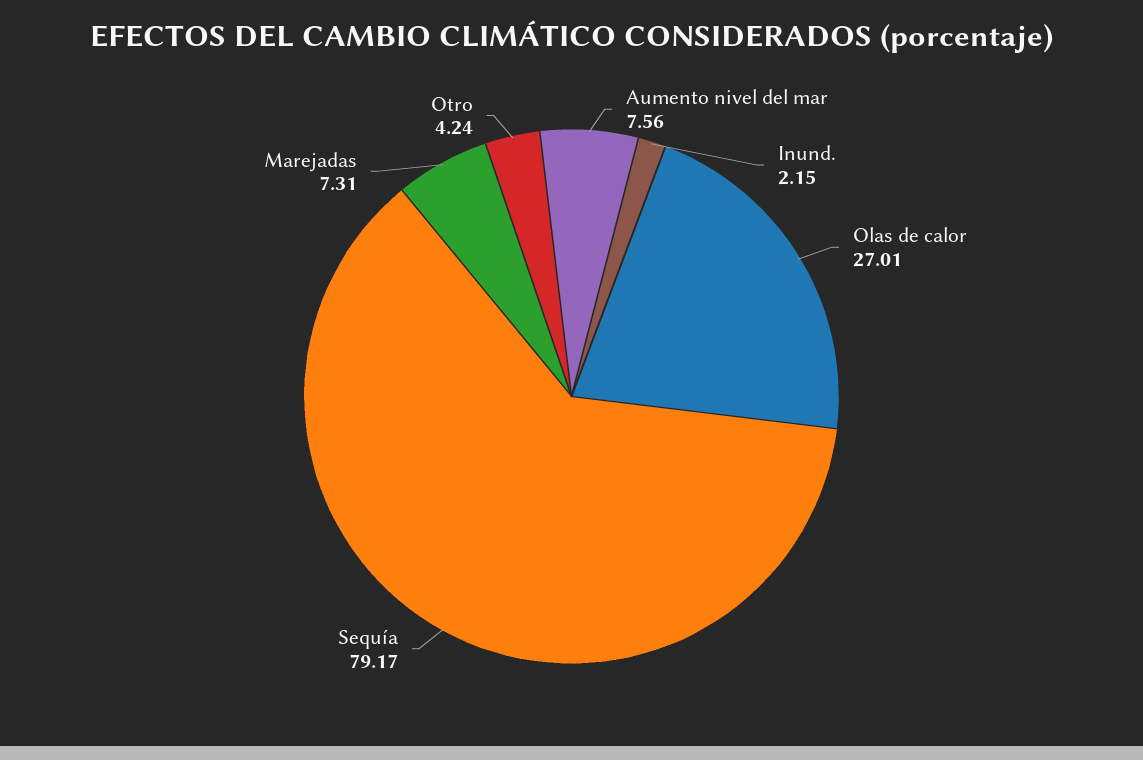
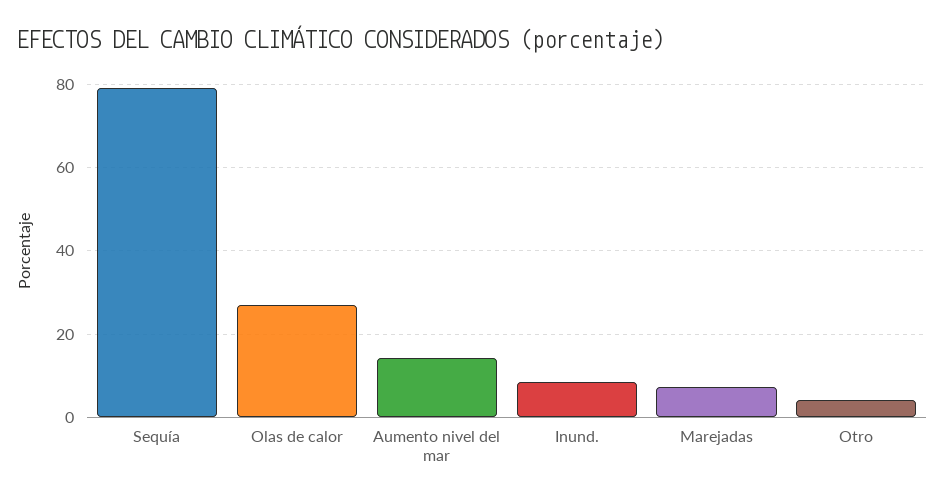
  {
-   "Aumento nivel del mar": 7.56,
+   "Aumento nivel del mar": 14,
-   "Inund.": 2.15,
+   "Inund.": 8,
    "Olas de calor": 27.01,
    "Sequía": 79.17,
    "Marejadas": 7.31,
    "Otro": 4.24
  }

